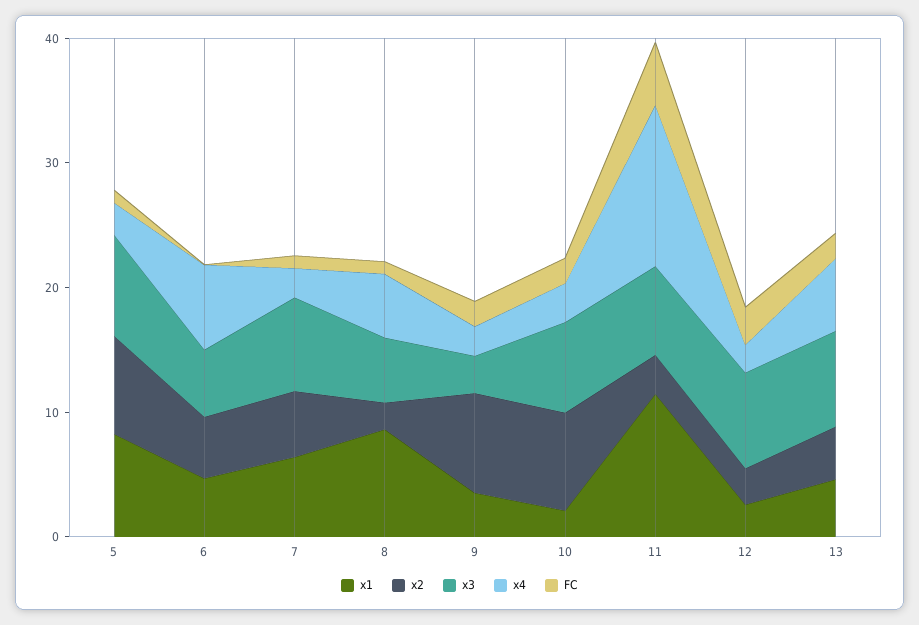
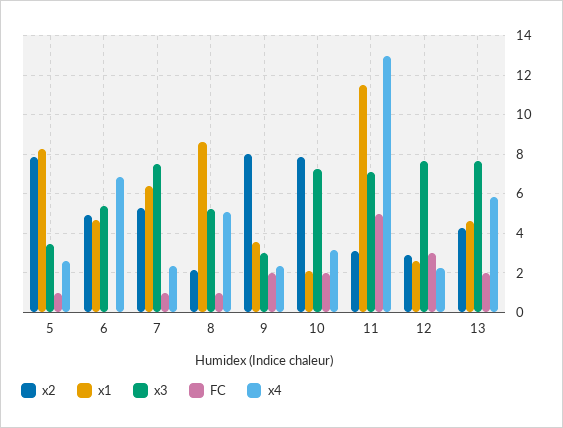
  {
    "x1": {
      "5": 8.5,
      "6": 4.5,
      "7": 6.5,
      "8": 8.5,
      "9": 3.5,
      "10": 2,
      "11": 11.5,
      "12": 2.5,
      "13": 4.5
    },
    "x2": {
      "5": 8,
      "6": 5,
      "7": 5.5,
      "8": 2,
      "9": 8,
      "10": 8,
      "11": 3,
      "12": 3,
      "13": 4
    },
    "x3": {
-     "5": 8,
+     "5": 3.5,
      "6": 5.5,
      "7": 7.5,
      "8": 5,
      "9": 3,
      "10": 7.5,
      "11": 7,
      "12": 7.5,
      "13": 7.5
    },
    "x4": {
      "5": 2.5,
      "6": 7,
      "7": 2.5,
      "8": 5,
      "9": 2.5,
      "10": 3,
      "11": 13,
      "12": 2.5,
      "13": 6
    },
    "FC": {
      "5": 1,
      "6": 0,
      "7": 1,
      "8": 1,
      "9": 2,
      "10": 2,
      "11": 5,
      "12": 3,
      "13": 2
    }
  }

